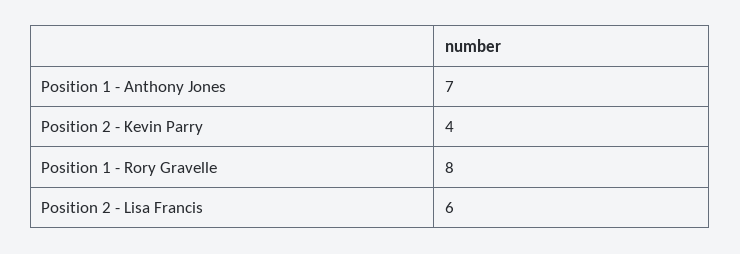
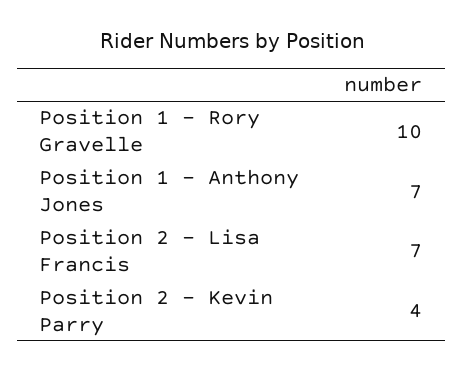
  {
    "Position 1 - Anthony Jones": 7,
    "Position 2 - Kevin Parry": 4,
-   "Position 1 - Rory Gravelle": 8,
+   "Position 1 - Rory Gravelle": 10,
-   "Position 2 - Lisa Francis": 6
+   "Position 2 - Lisa Francis": 7
  }

